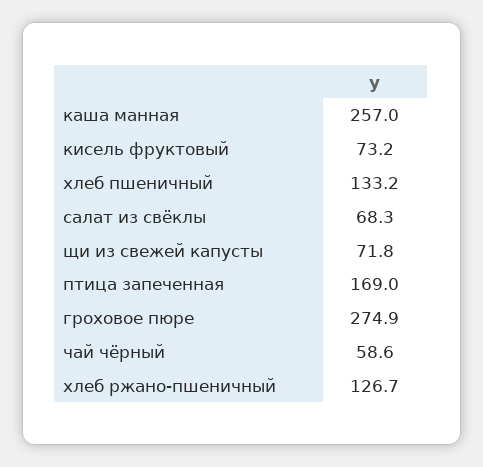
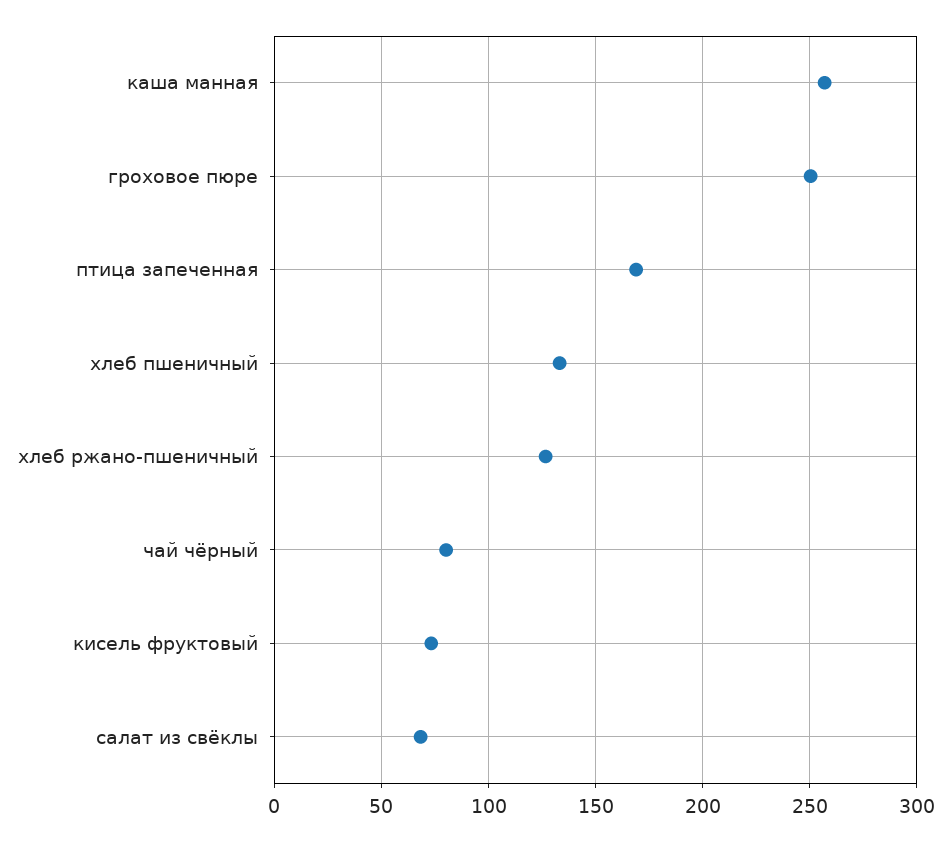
  {
    "каша манная": 257,
    "кисель фруктовый": 73.2,
    "хлеб пшеничный": 133.2,
    "салат из свёклы": 68.3,
-   "щи из свежей капусты": 71.8,
    "птица запеченная": 169,
-   "гроховое пюре": 274.9,
+   "гроховое пюре": 250,
-   "чай чёрный": 58.6,
+   "чай чёрный": 80,
    "хлеб ржано-пшеничный": 126.7
  }

